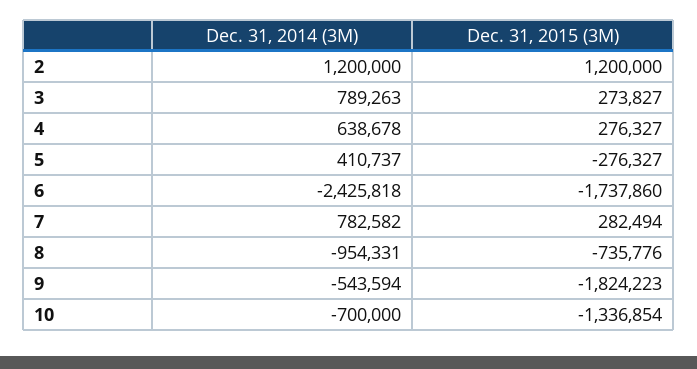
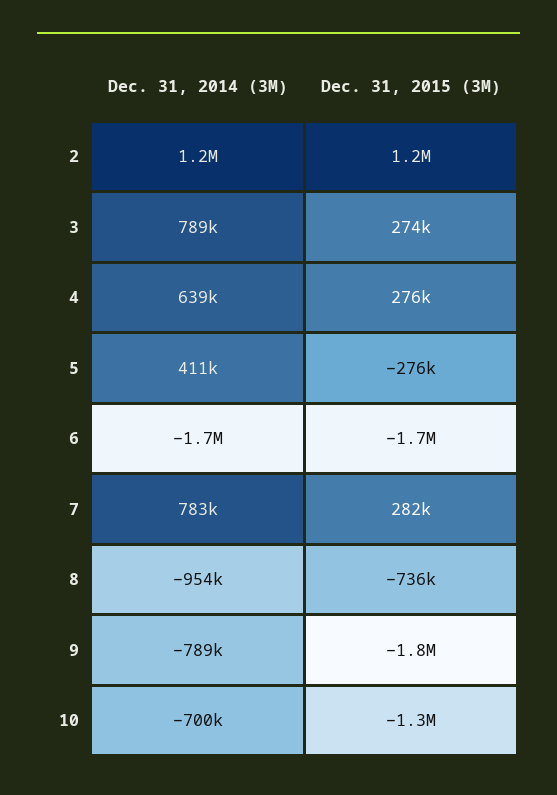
  {
    "Dec. 31, 2014 (3M)": {
      "2": 1200000,
      "3": 789263,
      "4": 638678,
      "5": 410737,
-     "6": -2425818,
+     "6": -1700000,
      "7": 782582,
      "8": -954331,
-     "9": -543594,
+     "9": -789000,
      "10": -700000
    },
    "Dec. 31, 2015 (3M)": {
      "2": 1200000,
      "3": 273827,
      "4": 276327,
      "5": -276327,
      "6": -1737860,
      "7": 282494,
      "8": -735776,
      "9": -1824223,
      "10": -1336854
    }
  }

